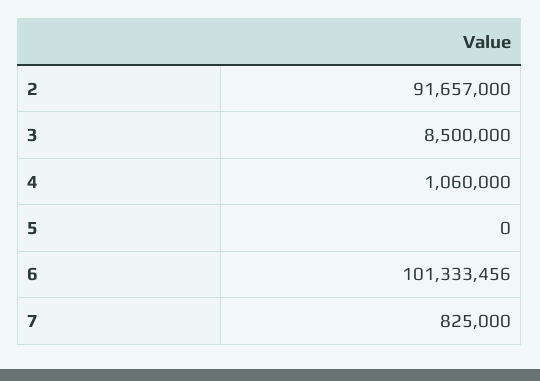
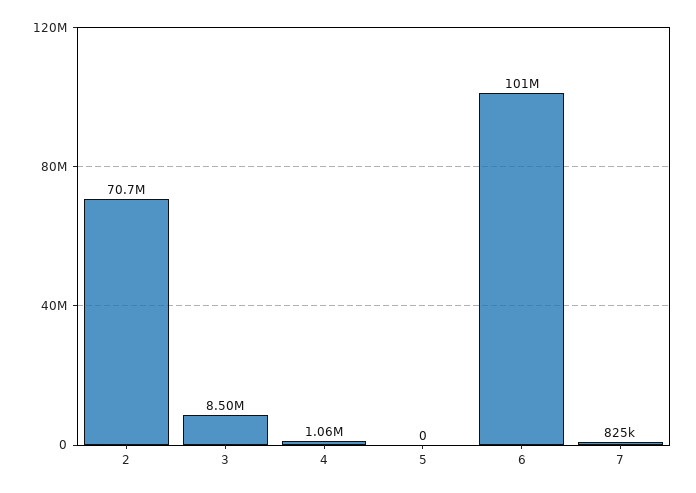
  {
-   "2": 91657000,
+   "2": 70700000,
    "3": 8500000,
    "4": 1060000,
    "5": 0,
    "6": 101333456,
    "7": 825000
  }

